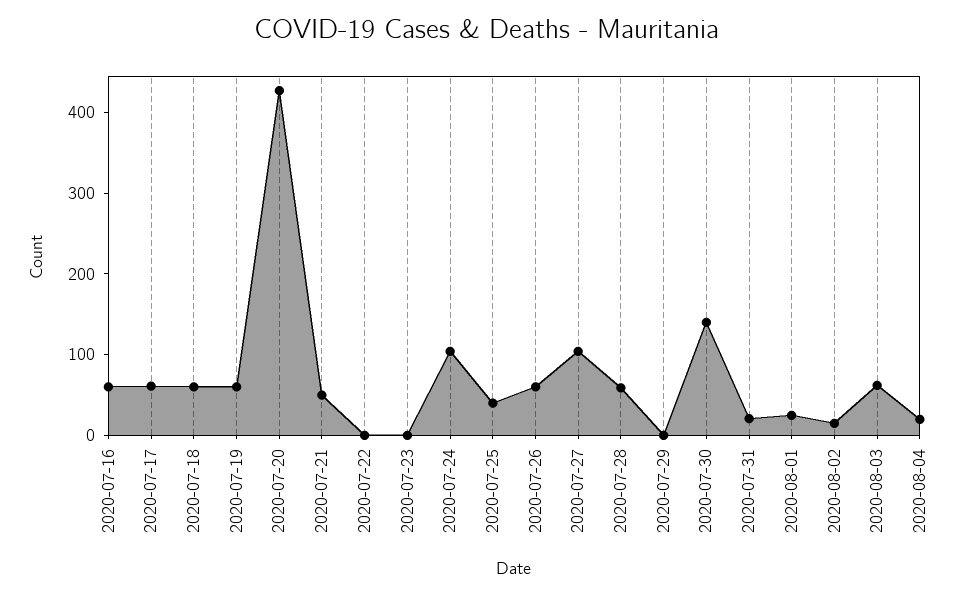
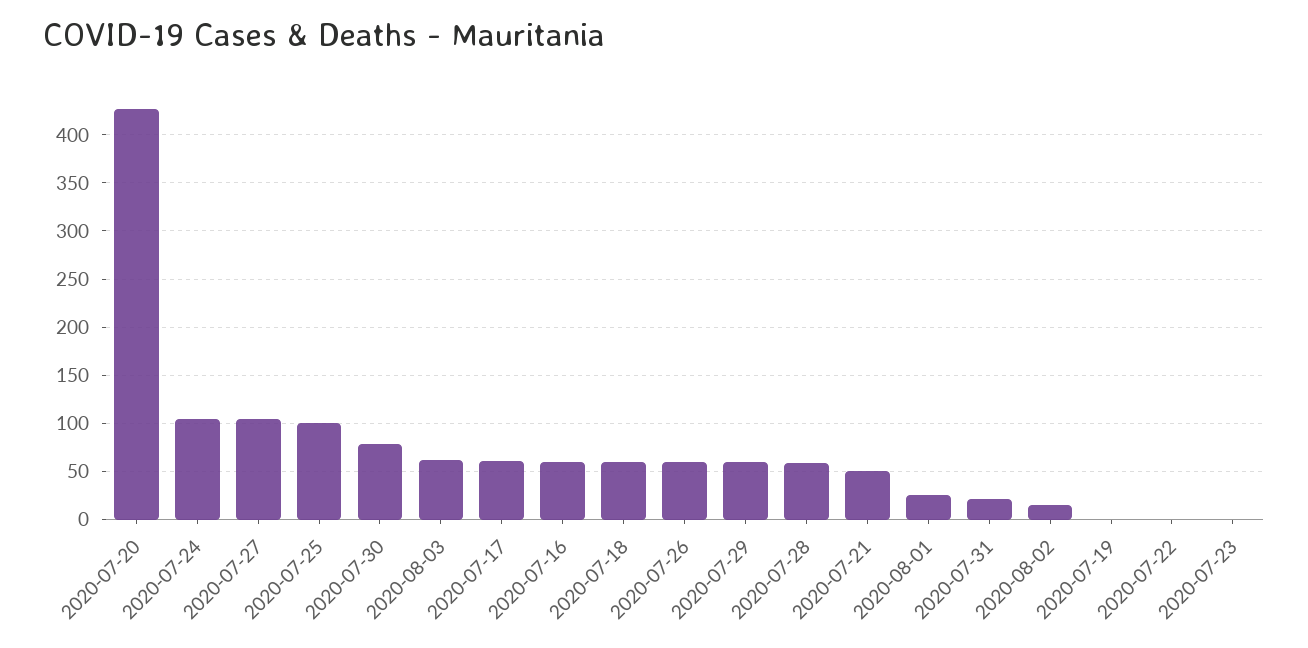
  {
    "2020-07-16": 60,
    "2020-07-17": 60,
    "2020-07-18": 60,
-   "2020-07-19": 60,
+   "2020-07-19": 0,
    "2020-07-20": 430,
    "2020-07-21": 50,
    "2020-07-22": 0,
    "2020-07-23": 0,
    "2020-07-24": 100,
-   "2020-07-25": 40,
+   "2020-07-25": 100,
    "2020-07-26": 60,
    "2020-07-27": 100,
    "2020-07-28": 60,
-   "2020-07-29": 0,
+   "2020-07-29": 60,
-   "2020-07-30": 140,
+   "2020-07-30": 80,
    "2020-07-31": 20,
    "2020-08-01": 30,
    "2020-08-02": 20,
-   "2020-08-03": 60,
+   "2020-08-03": 60
-   "2020-08-04": 20
  }

